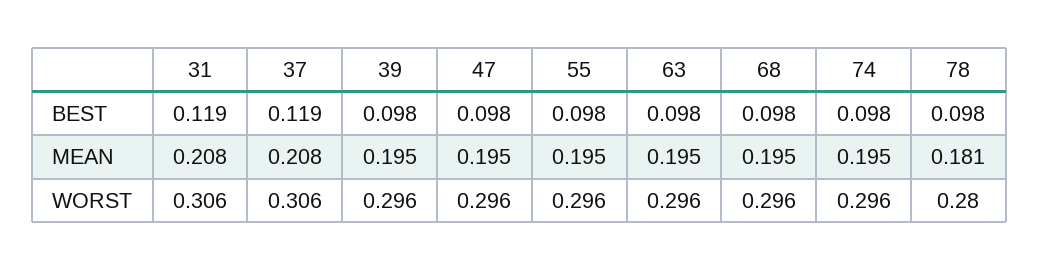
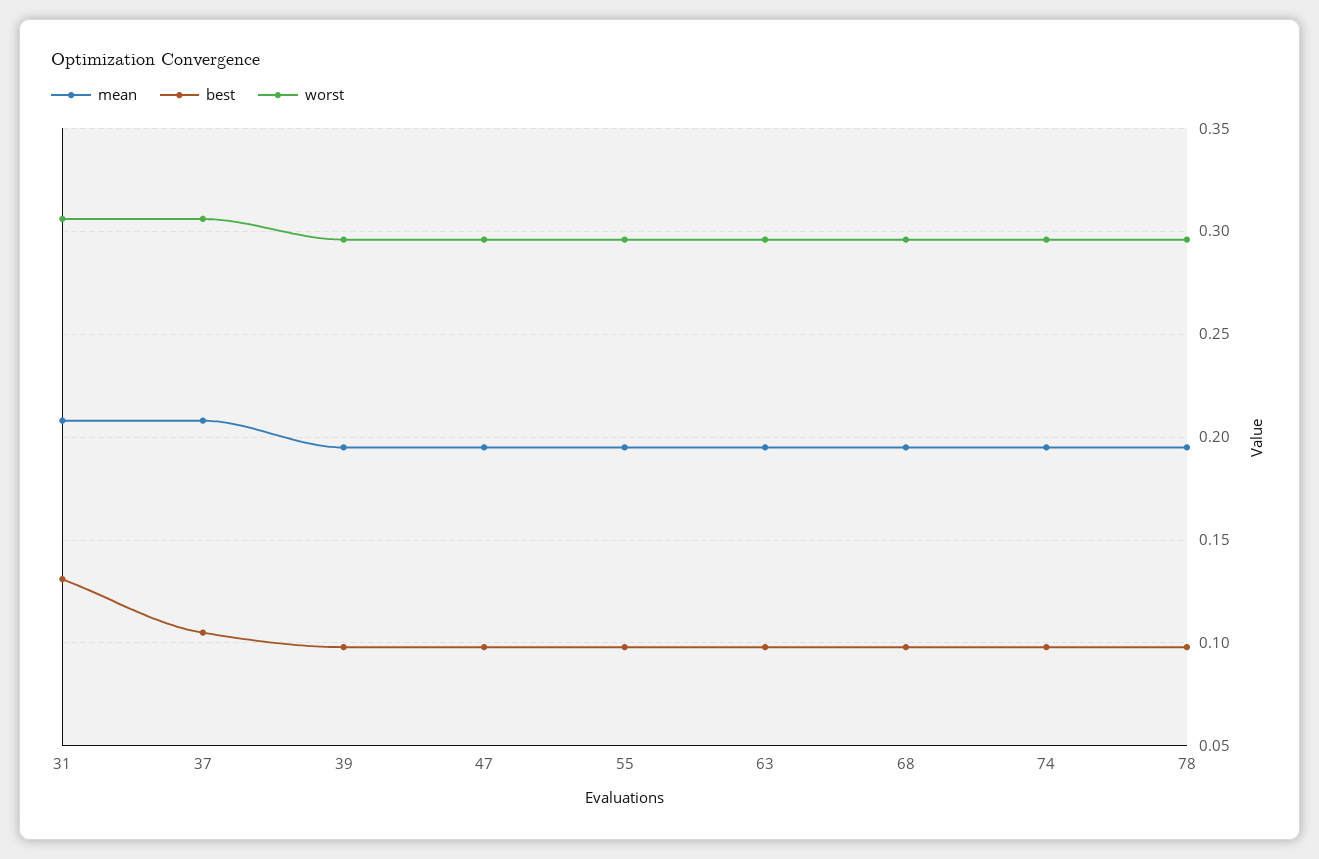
  {
    "BEST": {
-     "31": 0.119,
+     "31": 0.13,
-     "37": 0.119,
+     "37": 0.105,
      "39": 0.098,
      "47": 0.098,
      "55": 0.098,
      "63": 0.098,
      "68": 0.098,
      "74": 0.098,
      "78": 0.098
    },
    "MEAN": {
      "31": 0.208,
      "37": 0.208,
      "39": 0.195,
      "47": 0.195,
      "55": 0.195,
      "63": 0.195,
      "68": 0.195,
      "74": 0.195,
-     "78": 0.181
+     "78": 0.195
    },
    "WORST": {
      "31": 0.306,
      "37": 0.306,
      "39": 0.296,
      "47": 0.296,
      "55": 0.296,
      "63": 0.296,
      "68": 0.296,
      "74": 0.296,
-     "78": 0.28
+     "78": 0.295
    }
  }

